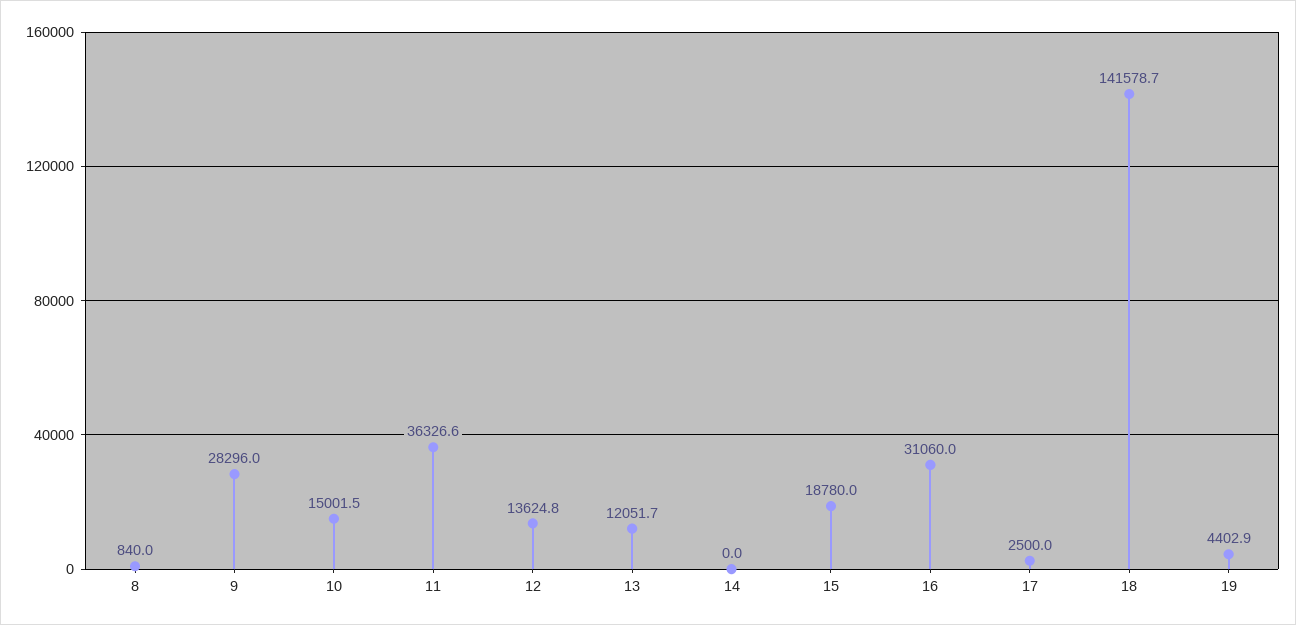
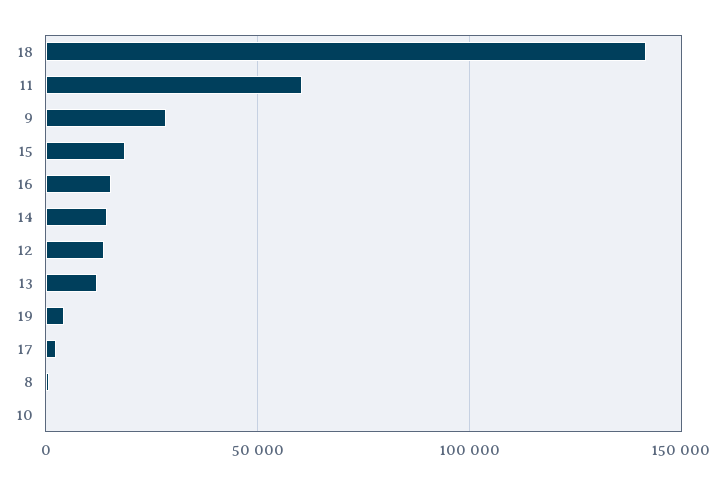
  {
    "8": 840,
    "9": 28296,
-   "10": 15001.5,
+   "10": 0,
-   "11": 36326.6,
+   "11": 60000,
    "12": 13624.8,
    "13": 12051.7,
-   "14": 0,
+   "14": 15000,
    "15": 18780,
-   "16": 31060,
+   "16": 15000,
    "17": 2500,
    "18": 141578.7,
    "19": 4402.9
  }

